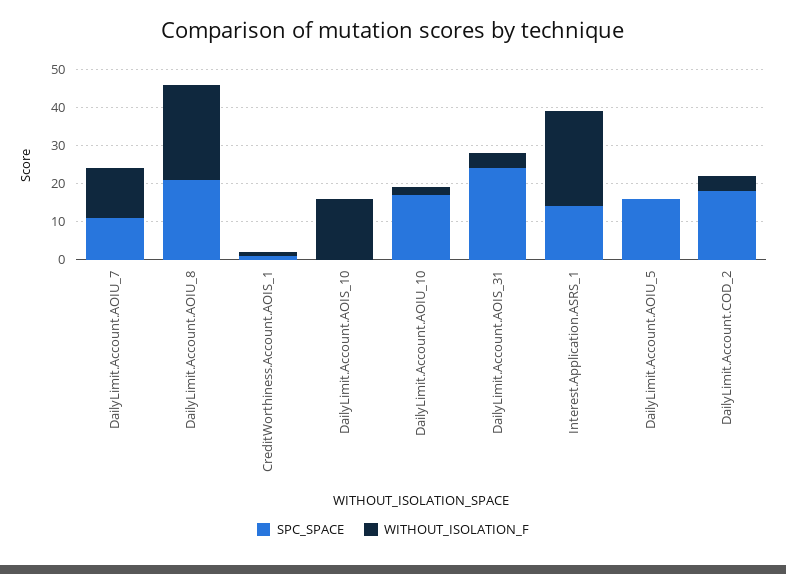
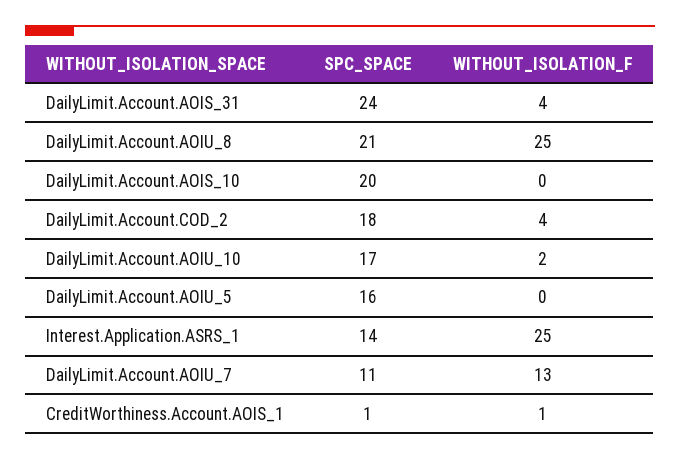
  {
    "SPC_SPACE": {
      "DailyLimit.Account.AOIU_7": 11,
      "DailyLimit.Account.AOIU_8": 21,
      "CreditWorthiness.Account.AOIS_1": 1,
-     "DailyLimit.Account.AOIS_10": 0,
+     "DailyLimit.Account.AOIS_10": 20,
      "DailyLimit.Account.AOIU_10": 17,
      "DailyLimit.Account.AOIS_31": 24,
      "Interest.Application.ASRS_1": 14,
      "DailyLimit.Account.AOIU_5": 16,
      "DailyLimit.Account.COD_2": 18
    },
    "WITHOUT_ISOLATION_F": {
      "DailyLimit.Account.AOIU_7": 13,
      "DailyLimit.Account.AOIU_8": 25,
      "CreditWorthiness.Account.AOIS_1": 1,
-     "DailyLimit.Account.AOIS_10": 15,
+     "DailyLimit.Account.AOIS_10": 0,
      "DailyLimit.Account.AOIU_10": 2,
      "DailyLimit.Account.AOIS_31": 4,
      "Interest.Application.ASRS_1": 25,
      "DailyLimit.Account.AOIU_5": 0,
      "DailyLimit.Account.COD_2": 4
    }
  }

